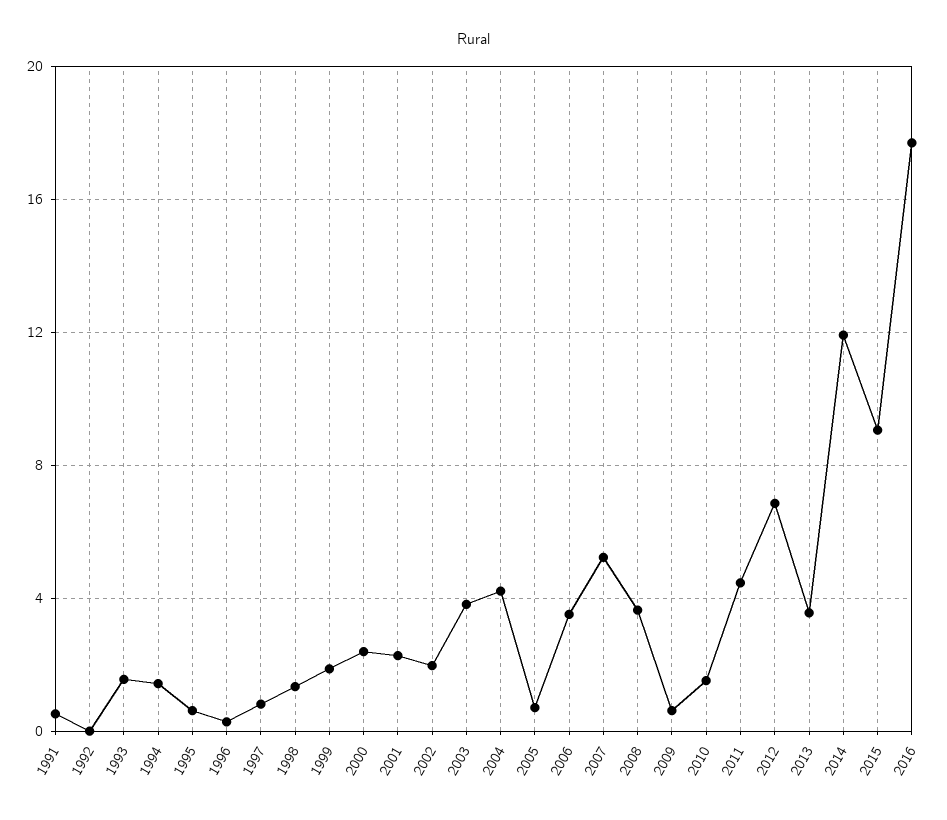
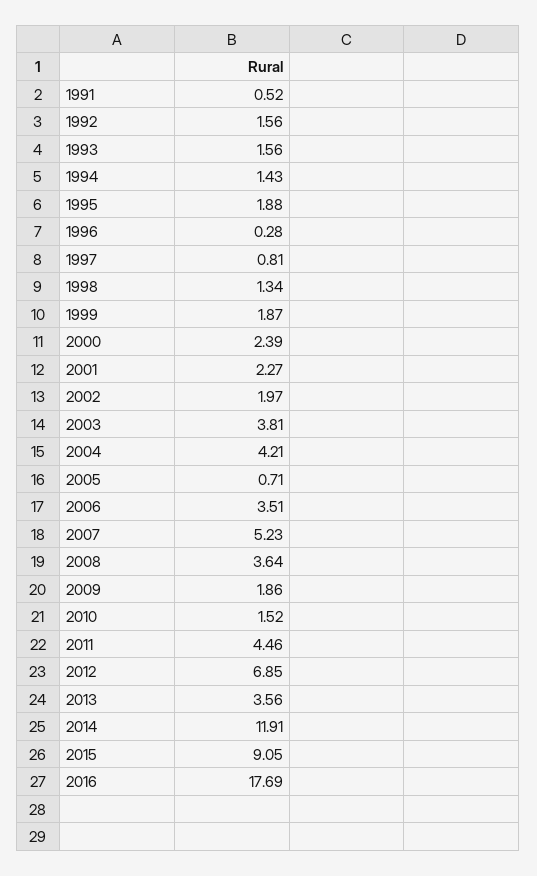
  {
    "1991": 0.52,
-   "1992": 0,
+   "1992": 1.56,
    "1993": 1.56,
    "1994": 1.43,
-   "1995": 0.5,
+   "1995": 1.88,
    "1996": 0.28,
    "1997": 0.81,
    "1998": 1.34,
    "1999": 1.87,
    "2000": 2.39,
    "2001": 2.27,
    "2002": 1.97,
    "2003": 3.81,
    "2004": 4.21,
    "2005": 0.71,
    "2006": 3.51,
    "2007": 5.23,
    "2008": 3.64,
-   "2009": 0.5,
+   "2009": 1.86,
    "2010": 1.52,
    "2011": 4.46,
    "2012": 6.85,
    "2013": 3.56,
    "2014": 11.91,
    "2015": 9.05,
    "2016": 17.69
  }

